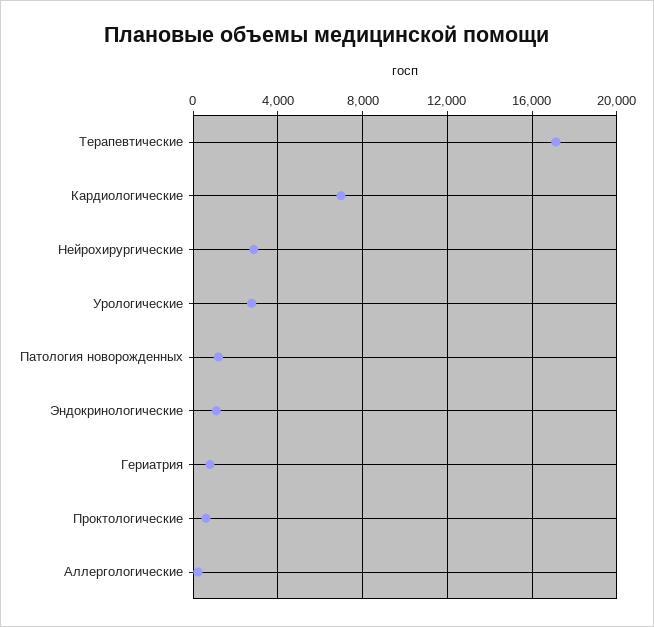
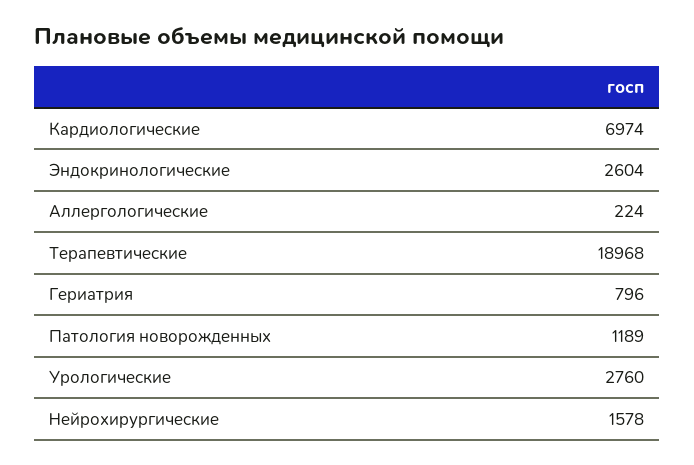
  {
-   "Терапевтические": 17000,
+   "Терапевтические": 18968,
    "Кардиологические": 6974,
-   "Нейрохирургические": 3000,
+   "Нейрохирургические": 1578,
    "Урологические": 2760,
    "Патология новорожденных": 1189,
-   "Эндокринологические": 1000,
+   "Эндокринологические": 2604,
    "Гериатрия": 796,
-   "Проктологические": 500,
    "Аллергологические": 224
  }

